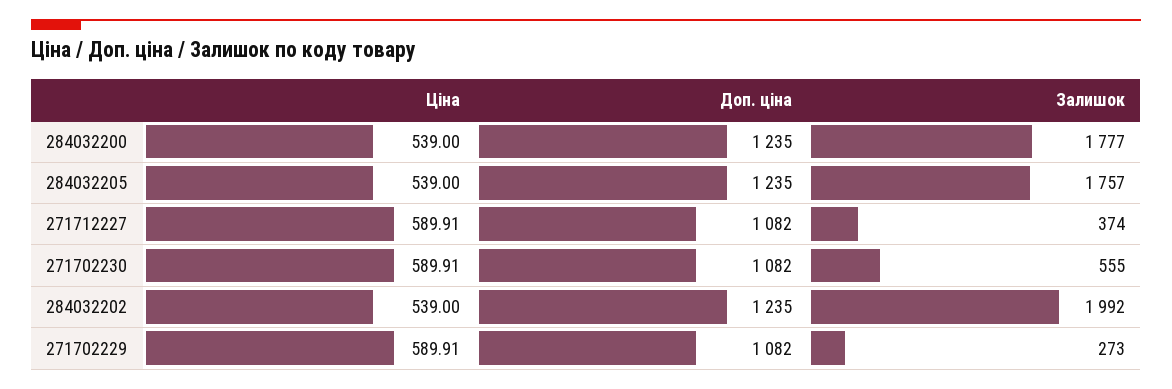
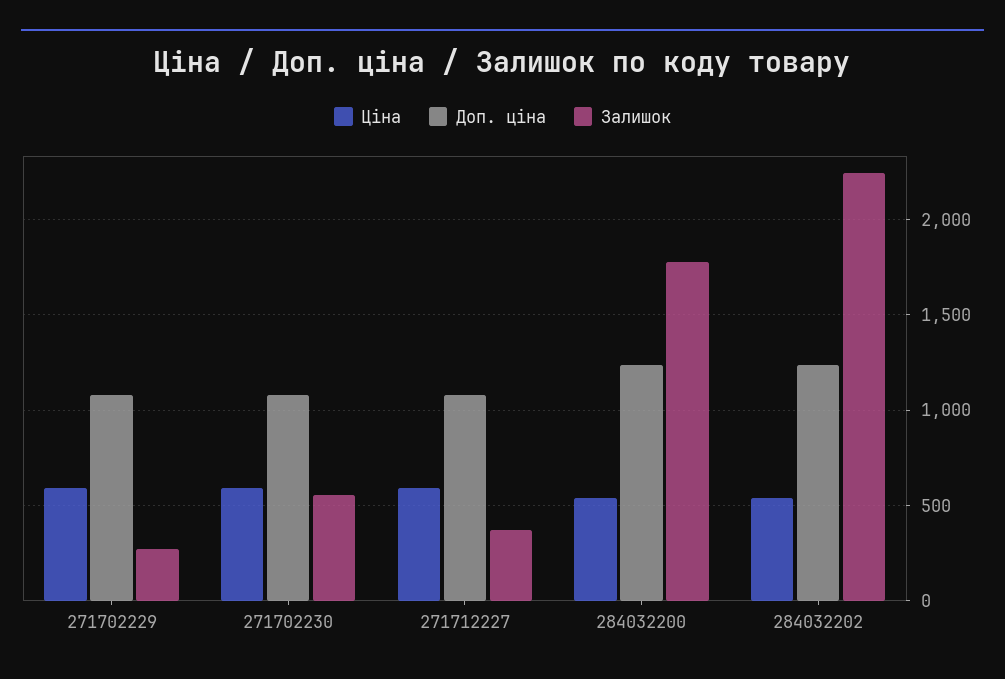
  {
    "Ціна": {
      "284032200": 539,
-     "284032205": 539,
      "271712227": 589.91,
      "271702230": 589.91,
      "284032202": 539,
      "271702229": 589.91
    },
    "Доп. ціна": {
      "284032200": 1235,
-     "284032205": 1235,
      "271712227": 1082,
      "271702230": 1082,
      "284032202": 1235,
      "271702229": 1082
    },
    "Залишок": {
      "284032200": 1777,
-     "284032205": 1757,
      "271712227": 374,
      "271702230": 555,
-     "284032202": 1992,
+     "284032202": 2250,
      "271702229": 273
    }
  }

